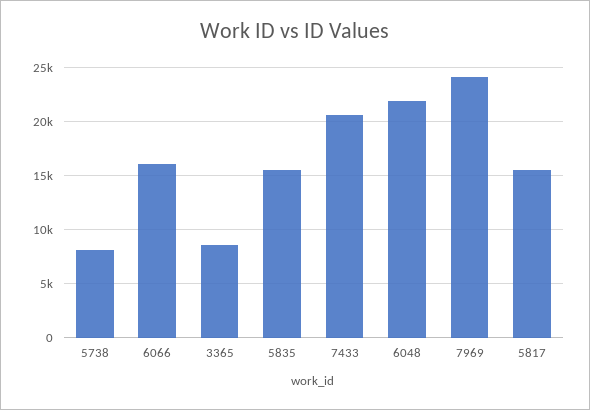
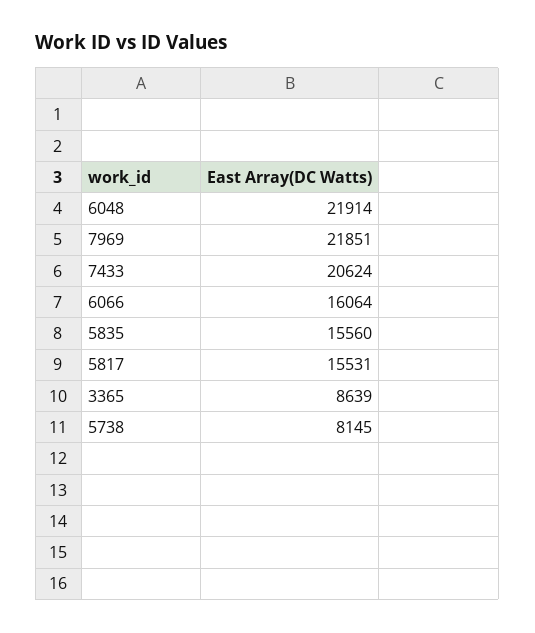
  {
    "5738": 8145,
    "6066": 16064,
    "3365": 8639,
    "5835": 15560,
    "7433": 20624,
    "6048": 21914,
-   "7969": 24000,
+   "7969": 21851,
    "5817": 15531
  }

